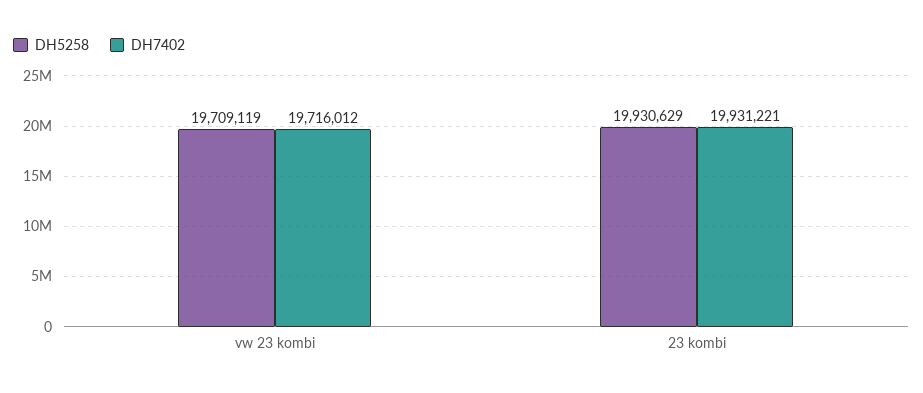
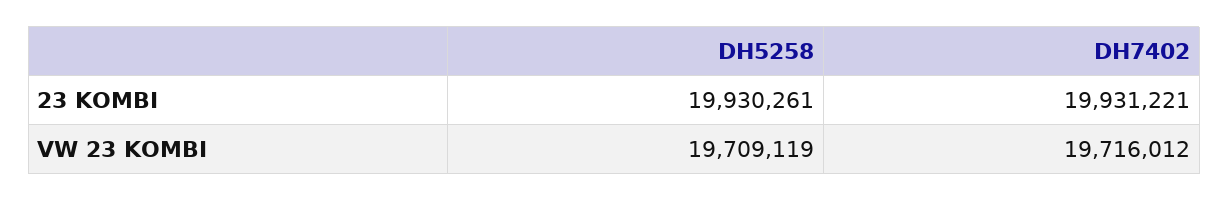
  {
    "DH5258": {
      "vw 23 kombi": 19709119,
-     "23 kombi": 19930629
+     "23 kombi": 19930261
    },
    "DH7402": {
      "vw 23 kombi": 19716012,
      "23 kombi": 19931221
    }
  }

